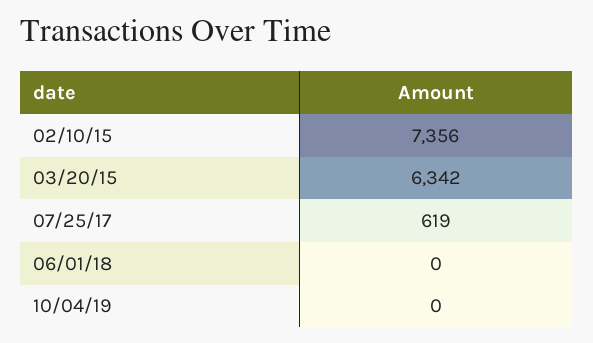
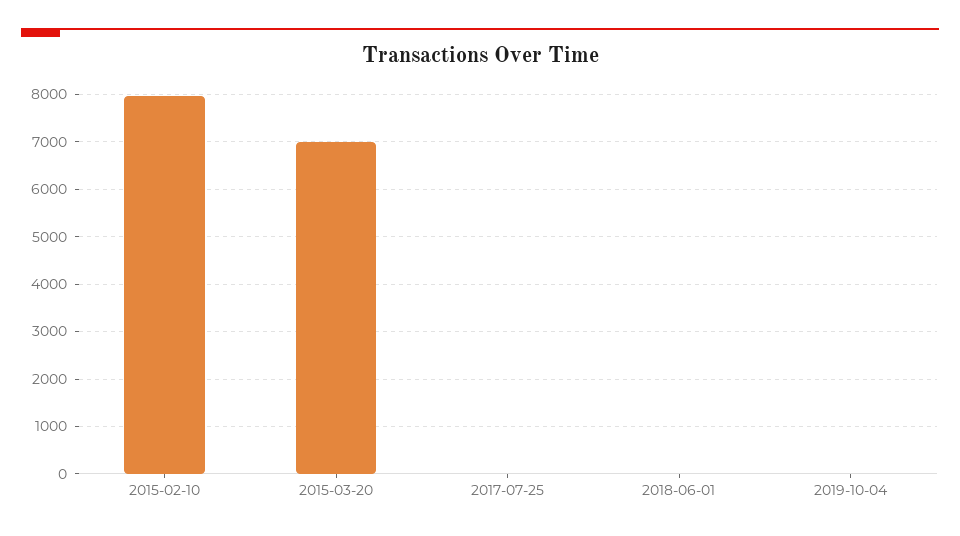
  {
-   "02/10/15": 7356,
+   "02/10/15": 8000,
-   "03/20/15": 6342,
+   "03/20/15": 7000,
-   "07/25/17": 619,
+   "07/25/17": 0,
    "06/01/18": 0,
    "10/04/19": 0
  }

